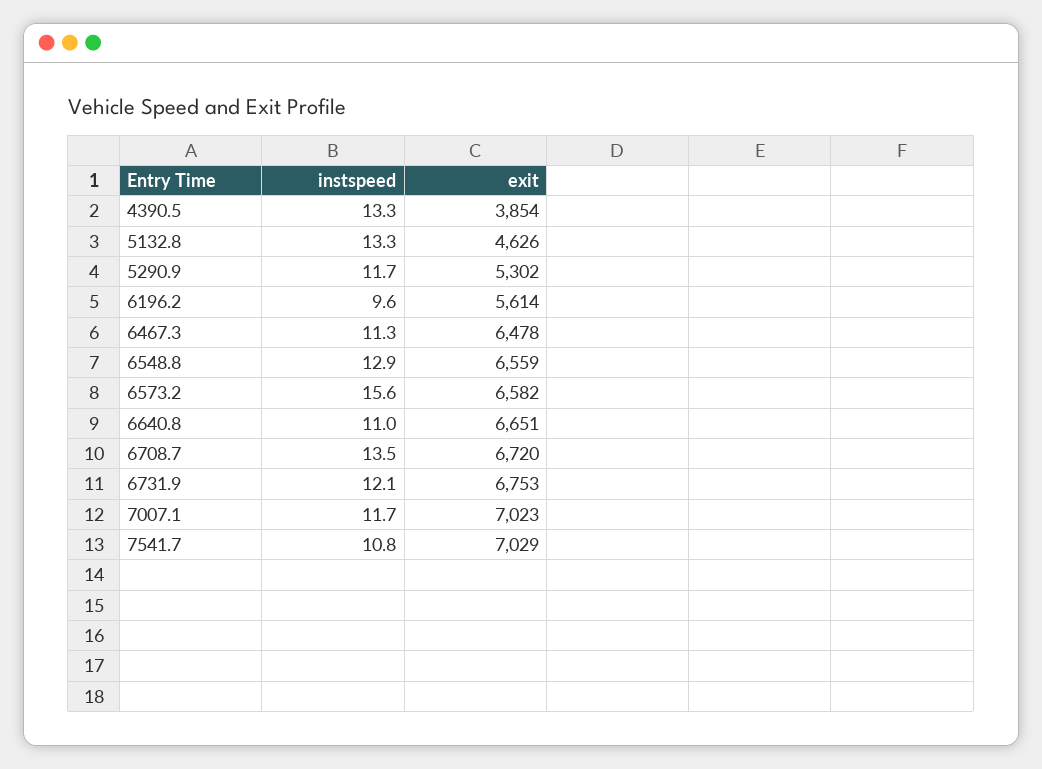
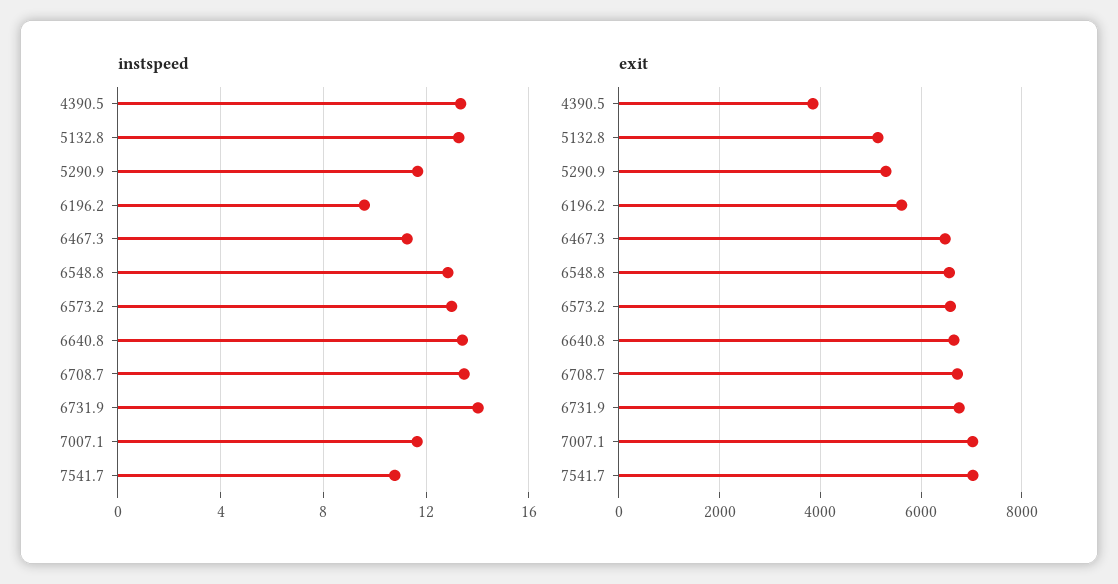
  {
    "instspeed": {
      "4390.5": 13.3,
      "5132.8": 13.3,
      "5290.9": 11.7,
      "6196.2": 9.6,
      "6467.3": 11.3,
      "6548.8": 12.9,
-     "6573.2": 15.6,
+     "6573.2": 13,
-     "6640.8": 11,
+     "6640.8": 13.5,
      "6708.7": 13.5,
-     "6731.9": 12.1,
+     "6731.9": 14,
      "7007.1": 11.7,
      "7541.7": 10.8
    },
    "exit": {
      "4390.5": 3854,
-     "5132.8": 4626,
+     "5132.8": 5200,
      "5290.9": 5302,
      "6196.2": 5614,
      "6467.3": 6478,
      "6548.8": 6559,
      "6573.2": 6582,
      "6640.8": 6651,
      "6708.7": 6720,
      "6731.9": 6753,
      "7007.1": 7023,
      "7541.7": 7029
    }
  }

